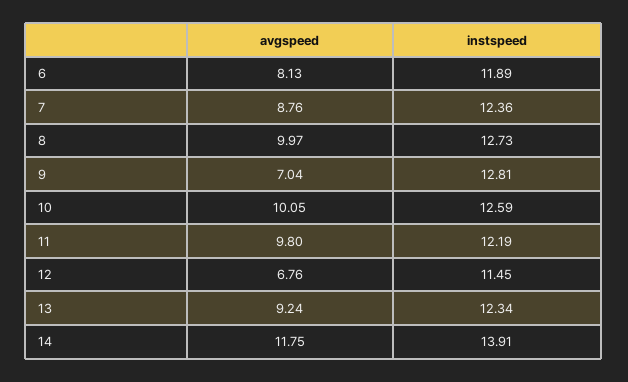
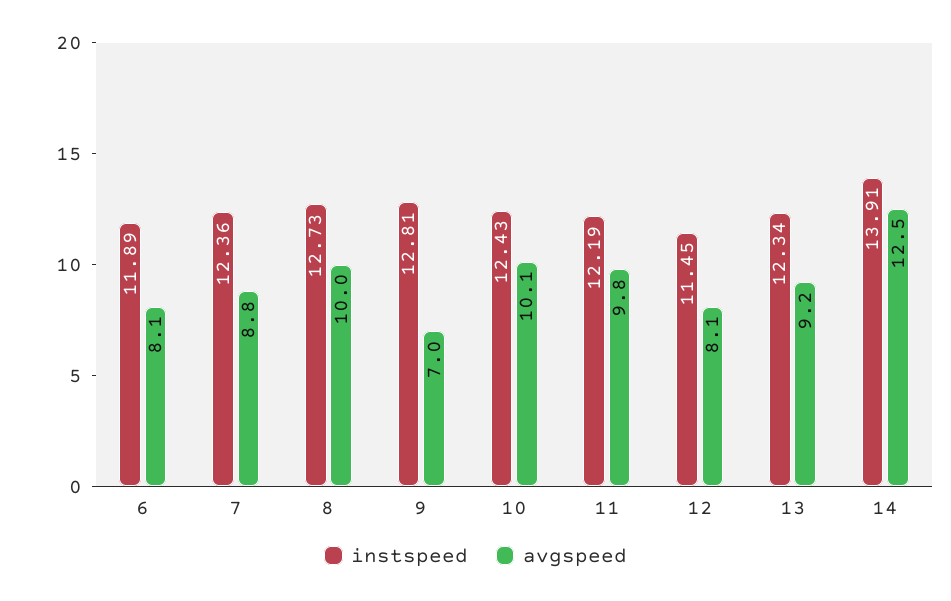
  {
    "avgspeed": {
      "6": 8.13,
      "7": 8.76,
      "8": 9.97,
      "9": 7.04,
      "10": 10.05,
      "11": 9.8,
-     "12": 6.76,
+     "12": 8.1,
      "13": 9.24,
-     "14": 11.75
+     "14": 12.5
    },
    "instspeed": {
      "6": 11.89,
      "7": 12.36,
      "8": 12.73,
      "9": 12.81,
-     "10": 12.59,
+     "10": 12.43,
      "11": 12.19,
      "12": 11.45,
      "13": 12.34,
      "14": 13.91
    }
  }

